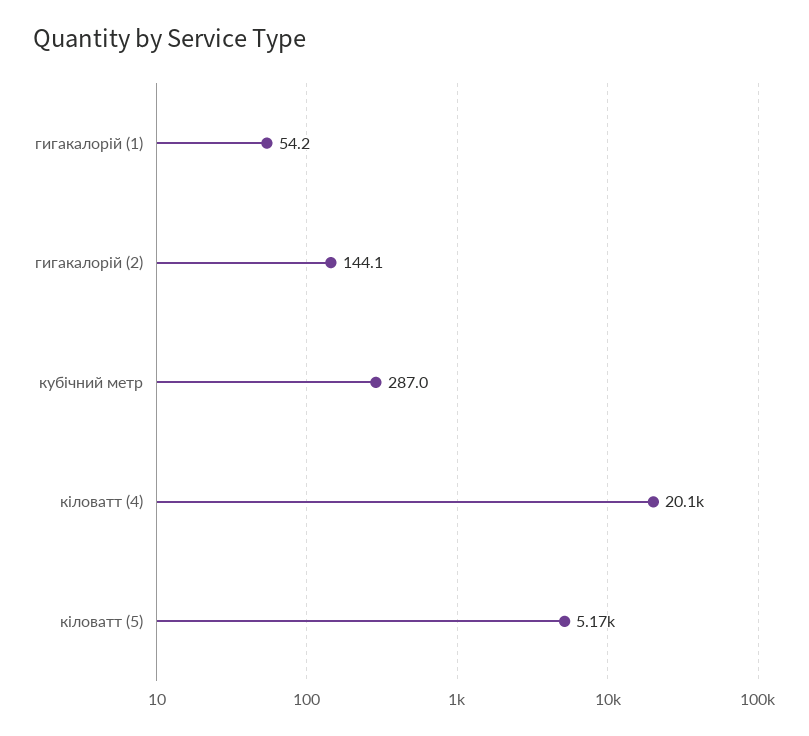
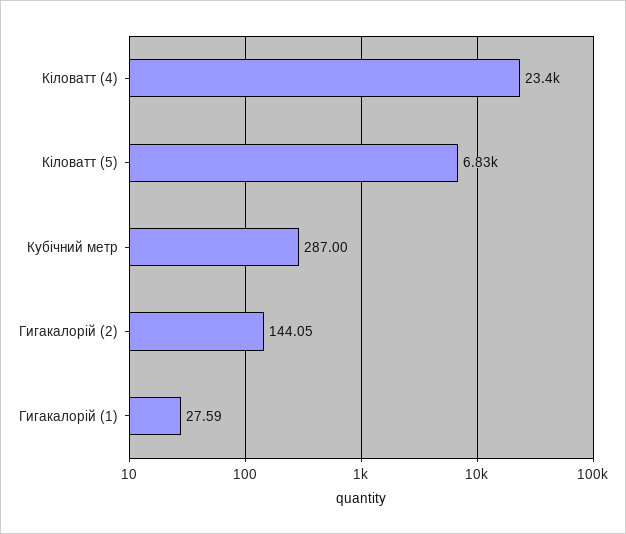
  {
-   "гигакалорій (1)": 54.2,
+   "гигакалорій (1)": 27.59,
    "гигакалорій (2)": 144.05,
    "кубічний метр": 287,
-   "кіловатт (4)": 20100,
+   "кіловатт (4)": 23400,
-   "кіловатт (5)": 5170
+   "кіловатт (5)": 6830
  }

